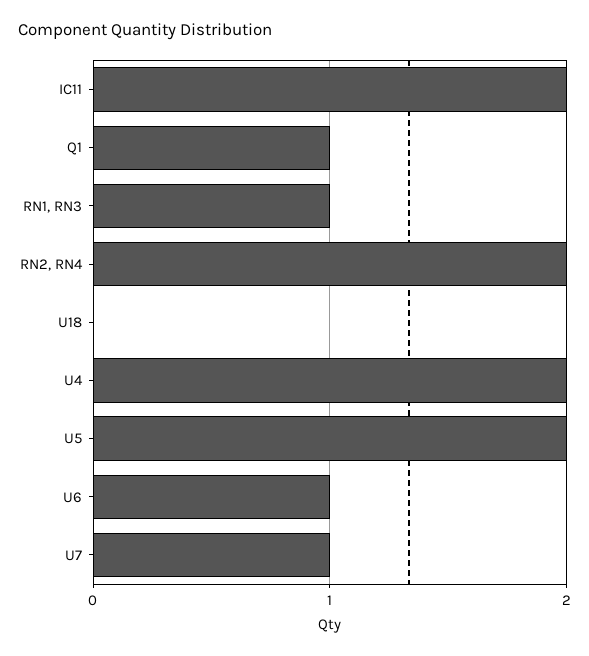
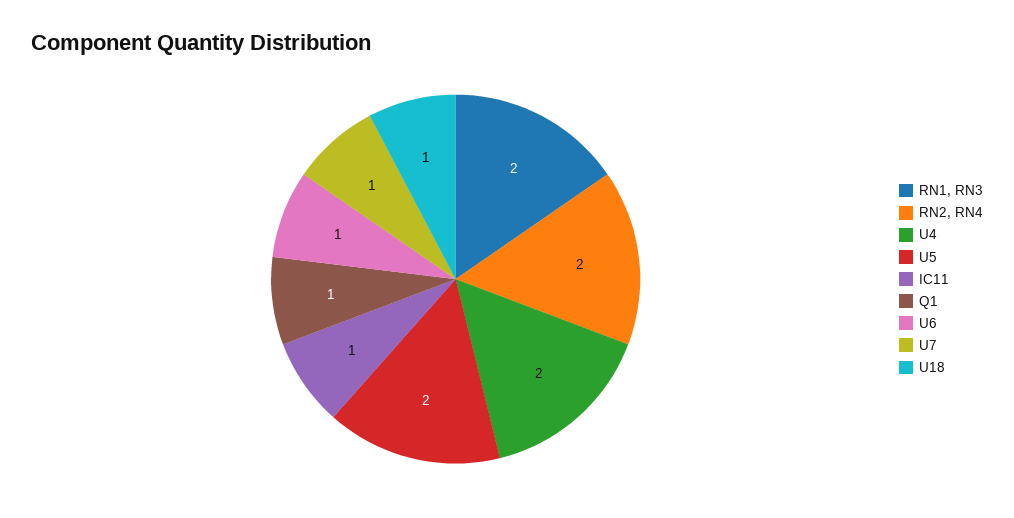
  {
-   "IC11": 2,
+   "IC11": 1,
    "Q1": 1,
-   "RN1, RN3": 1,
+   "RN1, RN3": 2,
    "RN2, RN4": 2,
-   "U18": 0,
+   "U18": 1,
    "U4": 2,
    "U5": 2,
    "U6": 1,
    "U7": 1
  }

